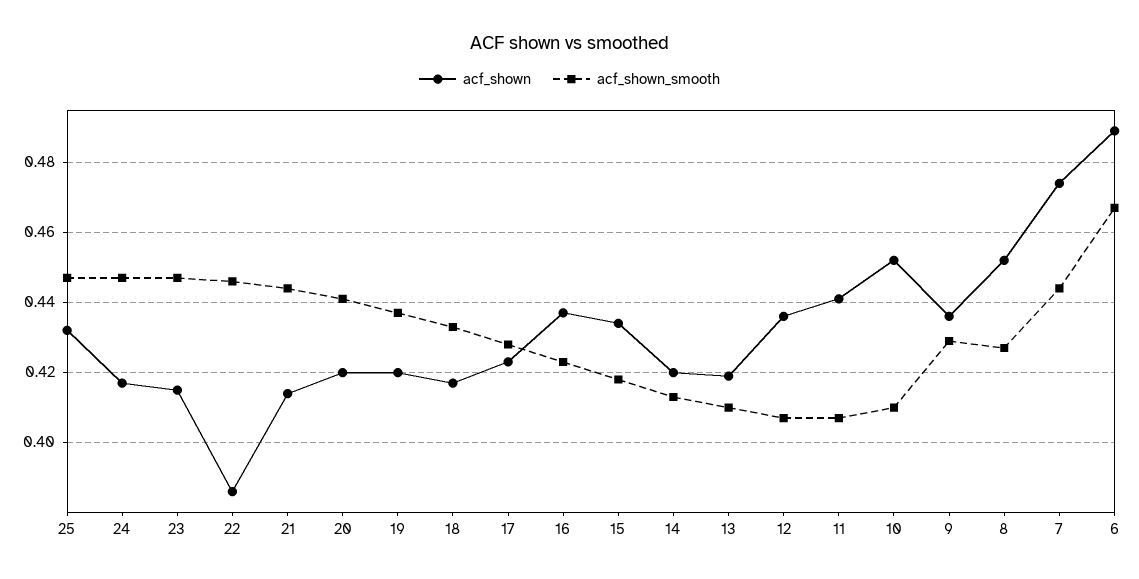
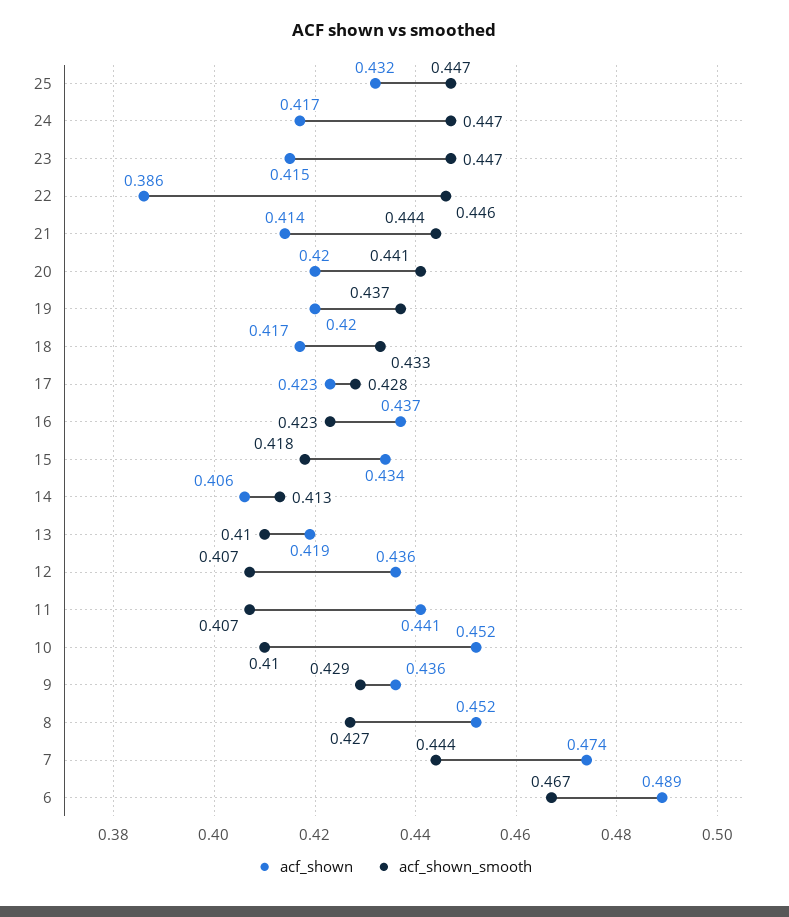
  {
    "acf_shown": {
      "25": 0.432,
      "24": 0.417,
      "23": 0.415,
      "22": 0.386,
      "21": 0.414,
      "20": 0.42,
      "19": 0.42,
      "18": 0.417,
      "17": 0.423,
      "16": 0.437,
      "15": 0.434,
-     "14": 0.42,
+     "14": 0.406,
      "13": 0.419,
      "12": 0.436,
      "11": 0.441,
      "10": 0.452,
      "9": 0.436,
      "8": 0.452,
      "7": 0.474,
      "6": 0.489
    },
    "acf_shown_smooth": {
      "25": 0.447,
      "24": 0.447,
      "23": 0.447,
      "22": 0.446,
      "21": 0.444,
      "20": 0.441,
      "19": 0.437,
      "18": 0.433,
      "17": 0.428,
      "16": 0.423,
      "15": 0.418,
      "14": 0.413,
      "13": 0.41,
      "12": 0.407,
      "11": 0.407,
      "10": 0.41,
      "9": 0.429,
      "8": 0.427,
      "7": 0.444,
      "6": 0.467
    }
  }

